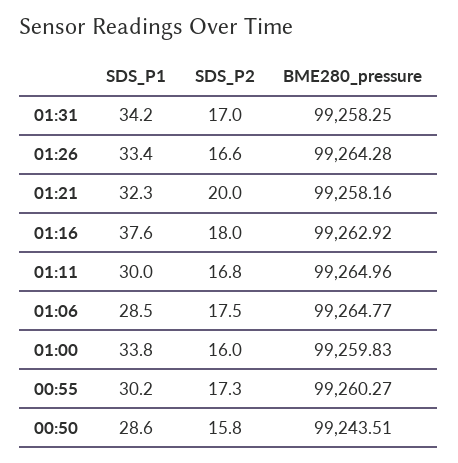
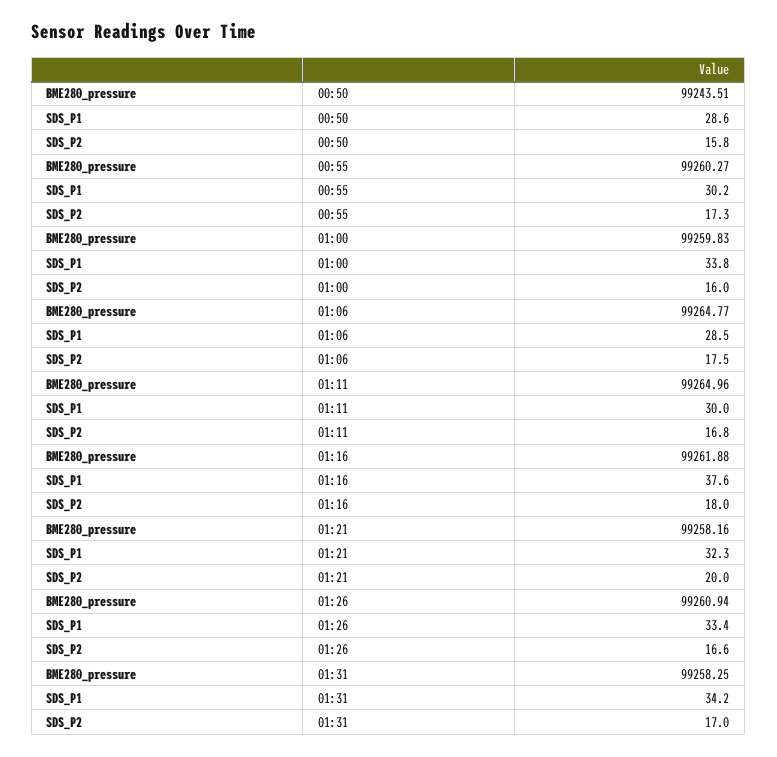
  {
    "SDS_P1": {
      "01:31": 34.2,
      "01:26": 33.4,
      "01:21": 32.3,
      "01:16": 37.6,
      "01:11": 30,
      "01:06": 28.5,
      "01:00": 33.8,
      "00:55": 30.2,
      "00:50": 28.6
    },
    "SDS_P2": {
      "01:31": 17,
      "01:26": 16.6,
      "01:21": 20,
      "01:16": 18,
      "01:11": 16.8,
      "01:06": 17.5,
      "01:00": 16,
      "00:55": 17.3,
      "00:50": 15.8
    },
    "BME280_pressure": {
      "01:31": 99258.25,
-     "01:26": 99264.28,
+     "01:26": 99260.94,
      "01:21": 99258.16,
-     "01:16": 99262.92,
+     "01:16": 99261.88,
      "01:11": 99264.96,
      "01:06": 99264.77,
      "01:00": 99259.83,
      "00:55": 99260.27,
      "00:50": 99243.51
    }
  }

